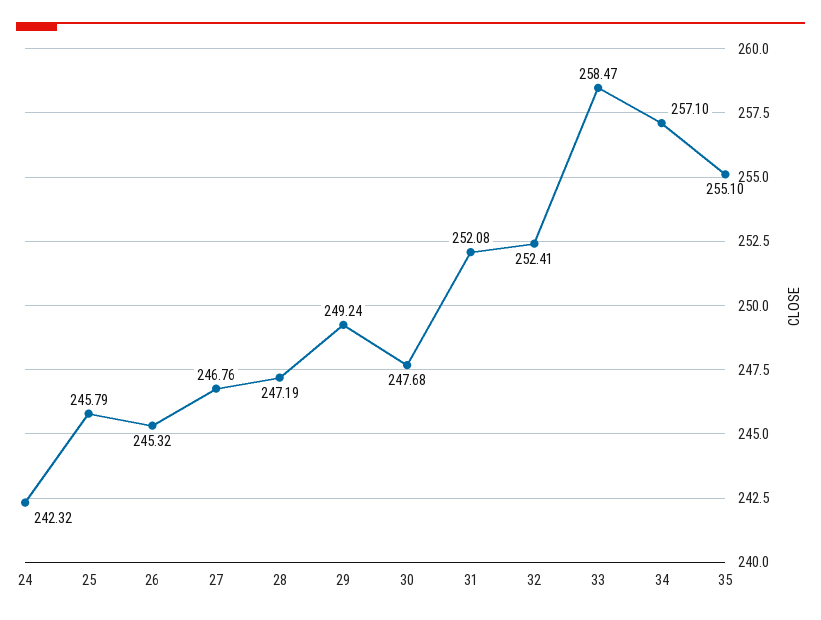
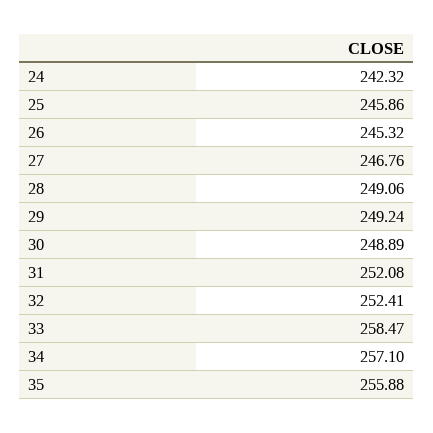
  {
    "24": 242.32,
-   "25": 245.79,
+   "25": 245.86,
    "26": 245.32,
    "27": 246.76,
-   "28": 247.19,
+   "28": 249.06,
    "29": 249.24,
-   "30": 247.68,
+   "30": 248.89,
    "31": 252.08,
    "32": 252.41,
    "33": 258.47,
    "34": 257.1,
-   "35": 255.1
+   "35": 255.88
  }

